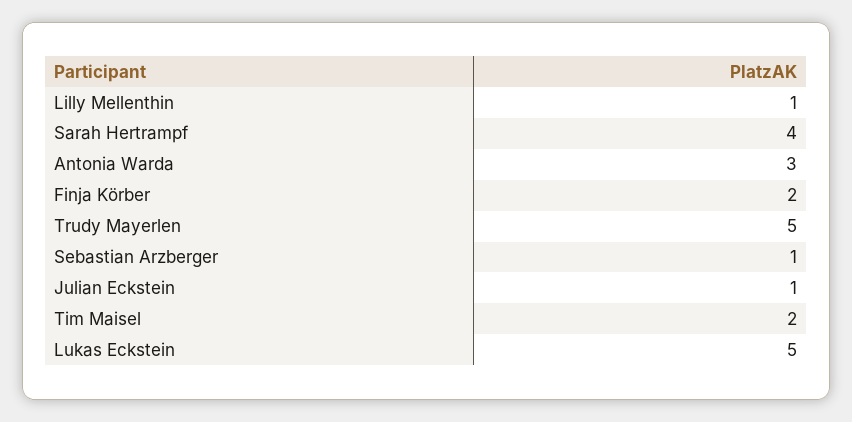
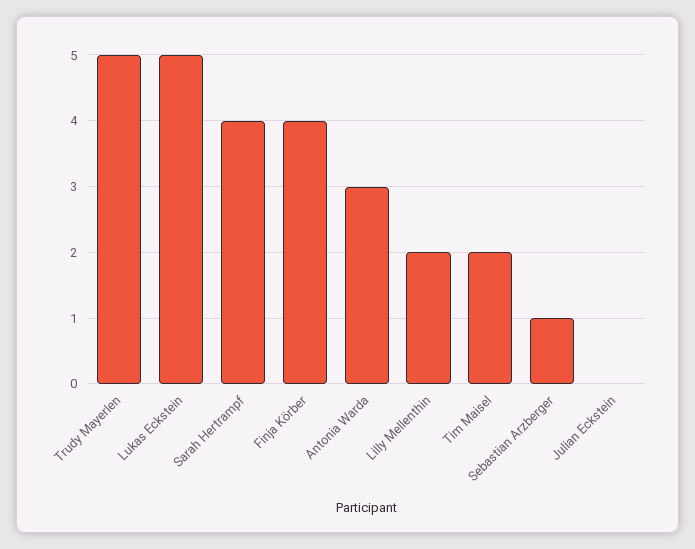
  {
-   "Lilly Mellenthin": 1,
+   "Lilly Mellenthin": 2,
    "Sarah Hertrampf": 4,
    "Antonia Warda": 3,
-   "Finja Körber": 2,
+   "Finja Körber": 4,
    "Trudy Mayerlen": 5,
    "Sebastian Arzberger": 1,
-   "Julian Eckstein": 1,
+   "Julian Eckstein": 0,
    "Tim Maisel": 2,
    "Lukas Eckstein": 5
  }

